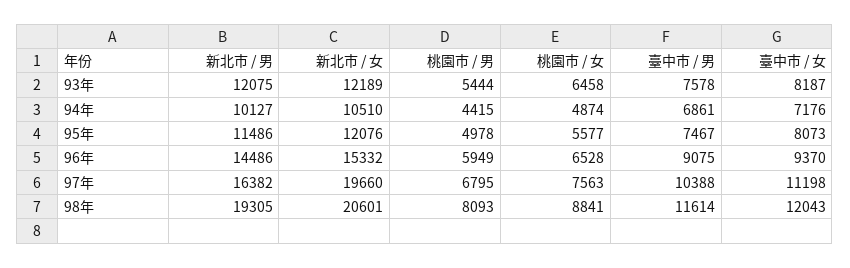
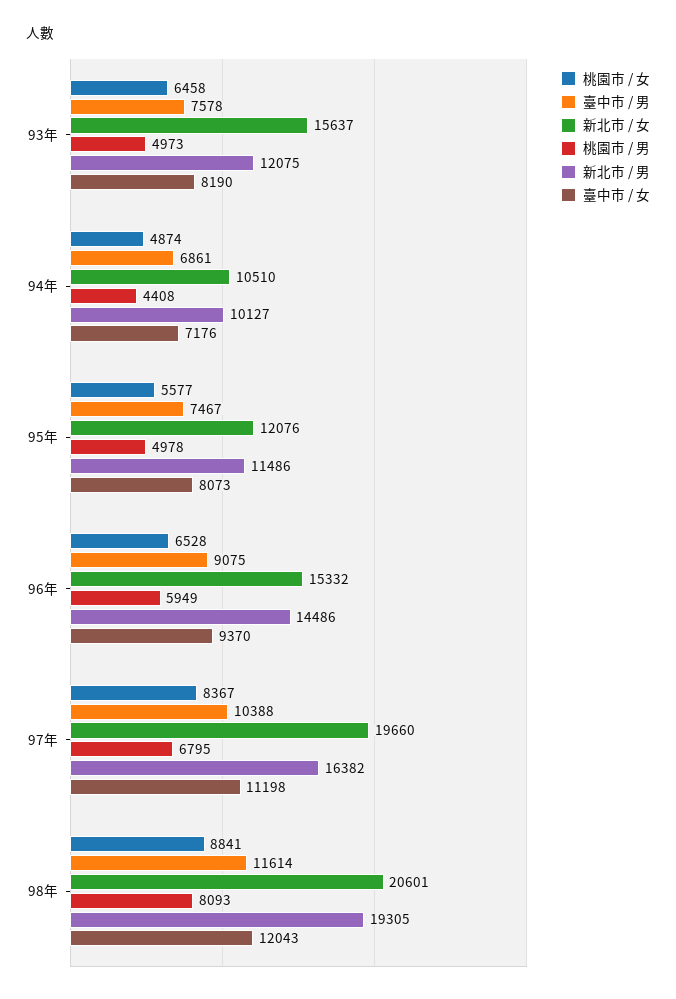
  {
    "新北市 / 男": {
      "93年": 12075,
      "94年": 10127,
      "95年": 11486,
      "96年": 14486,
      "97年": 16382,
      "98年": 19305
    },
    "新北市 / 女": {
-     "93年": 12189,
+     "93年": 15637,
      "94年": 10510,
      "95年": 12076,
      "96年": 15332,
      "97年": 19660,
      "98年": 20601
    },
    "桃園市 / 男": {
-     "93年": 5444,
+     "93年": 4973,
-     "94年": 4415,
+     "94年": 4408,
      "95年": 4978,
      "96年": 5949,
      "97年": 6795,
      "98年": 8093
    },
    "桃園市 / 女": {
      "93年": 6458,
      "94年": 4874,
      "95年": 5577,
      "96年": 6528,
-     "97年": 7563,
+     "97年": 8367,
      "98年": 8841
    },
    "臺中市 / 男": {
      "93年": 7578,
      "94年": 6861,
      "95年": 7467,
      "96年": 9075,
      "97年": 10388,
      "98年": 11614
    },
    "臺中市 / 女": {
-     "93年": 8187,
+     "93年": 8190,
      "94年": 7176,
      "95年": 8073,
      "96年": 9370,
      "97年": 11198,
      "98年": 12043
    }
  }

